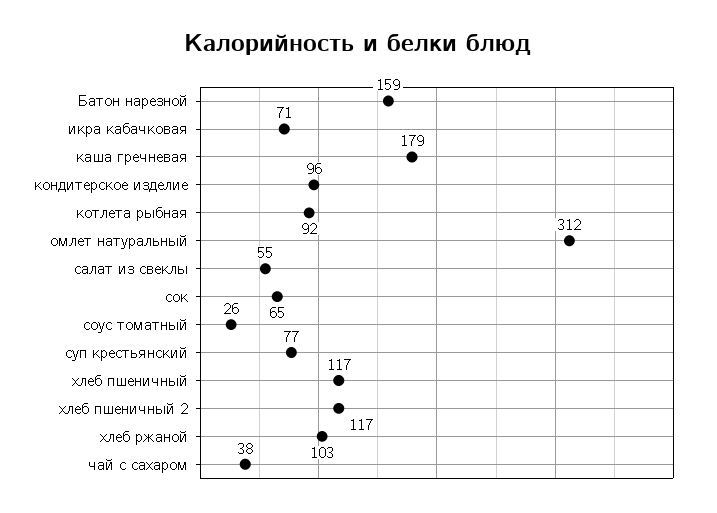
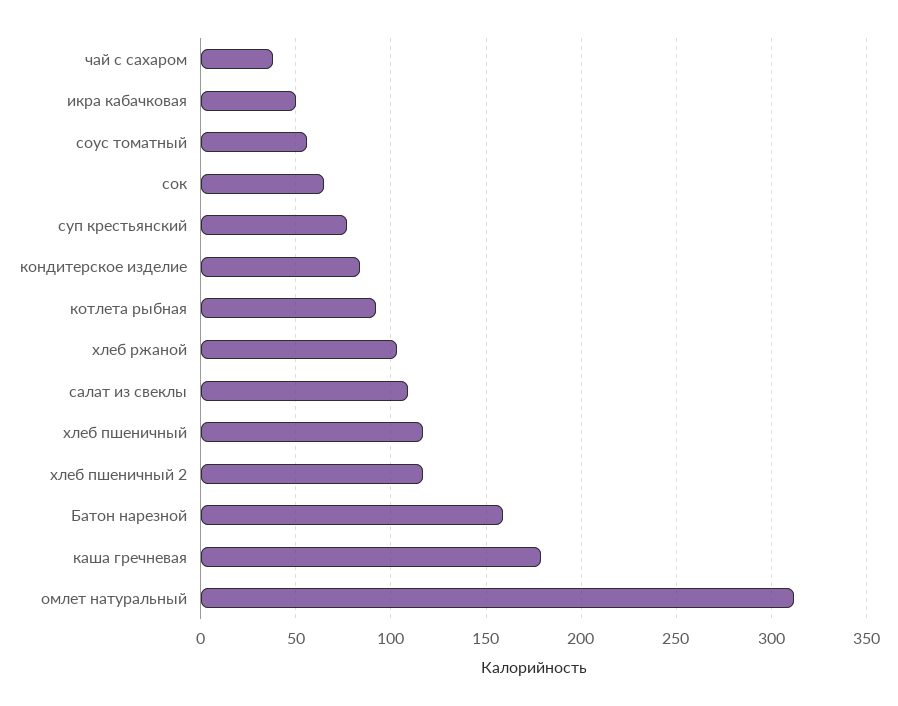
  {
    "Батон нарезной": 159,
-   "икра кабачковая": 71,
+   "икра кабачковая": 50,
    "каша гречневая": 179,
-   "кондитерское изделие": 96,
+   "кондитерское изделие": 85,
    "котлета рыбная": 92,
    "омлет натуральный": 312,
-   "салат из свеклы": 55,
+   "салат из свеклы": 110,
    "сок": 65,
-   "соус томатный": 26,
+   "соус томатный": 55,
    "суп крестьянский": 77,
    "хлеб пшеничный": 117,
    "хлеб пшеничный 2": 117,
    "хлеб ржаной": 103,
    "чай с сахаром": 38
  }

